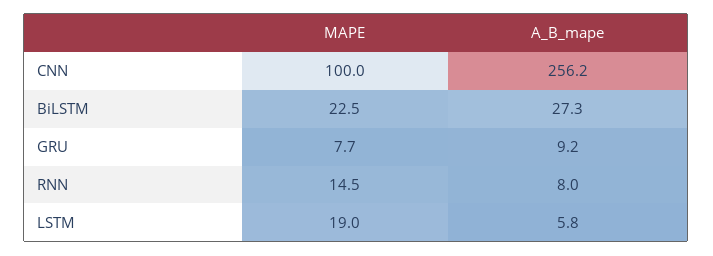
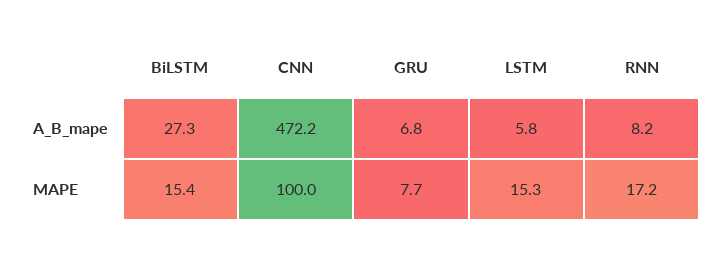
  {
    "MAPE": {
      "CNN": 100,
-     "BiLSTM": 22.5,
+     "BiLSTM": 15.4,
      "GRU": 7.7,
-     "RNN": 14.5,
+     "RNN": 17.2,
-     "LSTM": 19
+     "LSTM": 15.3
    },
    "A_B_mape": {
-     "CNN": 256.2,
+     "CNN": 472.2,
      "BiLSTM": 27.3,
-     "GRU": 9.2,
+     "GRU": 6.8,
-     "RNN": 8,
+     "RNN": 8.2,
      "LSTM": 5.8
    }
  }

